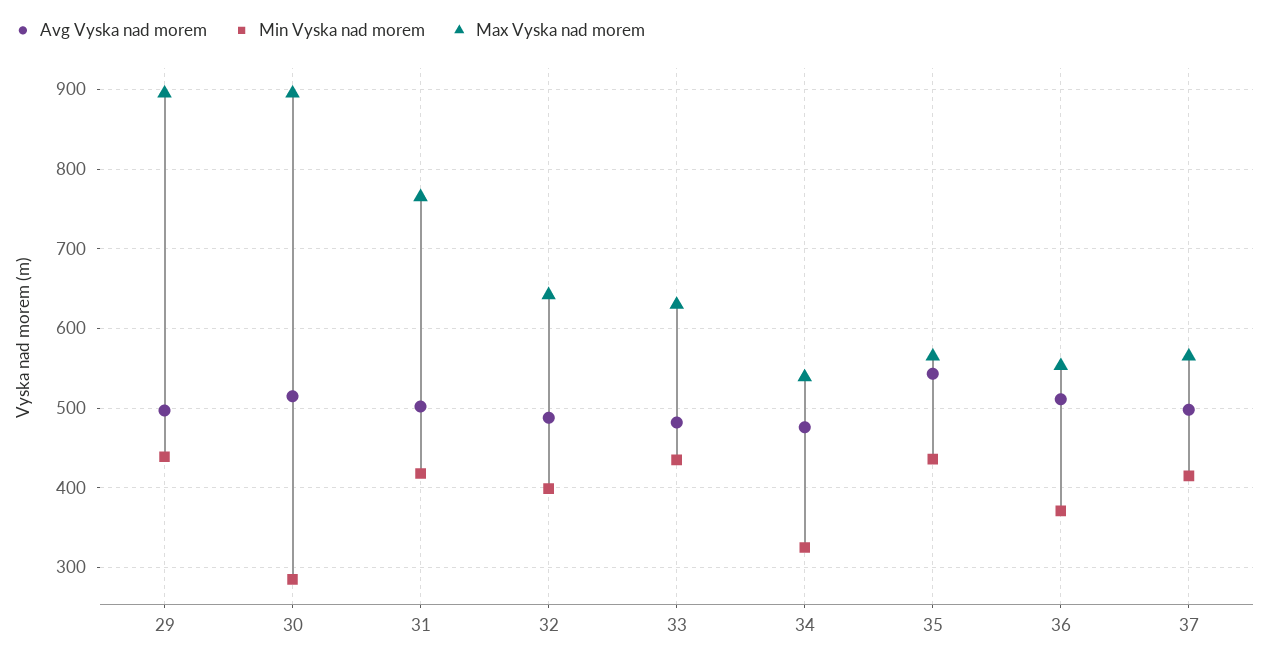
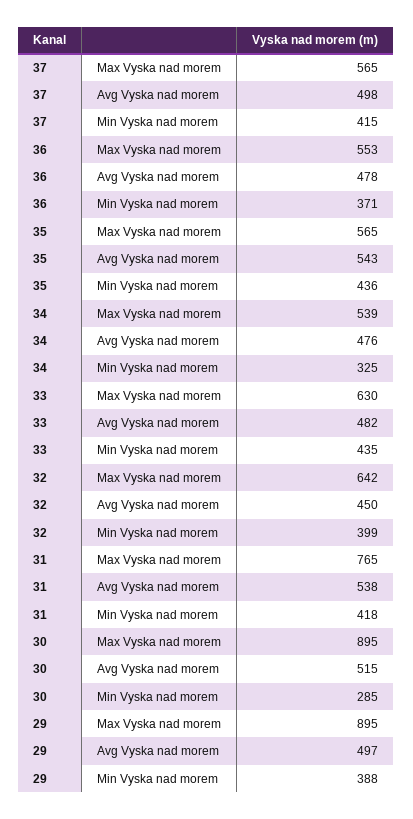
  {
    "Avg Vyska nad morem": {
      "29": 497,
      "30": 515,
-     "31": 500,
+     "31": 538,
-     "32": 490,
+     "32": 450,
      "33": 482,
      "34": 476,
      "35": 543,
-     "36": 510,
+     "36": 478,
      "37": 498
    },
    "Min Vyska nad morem": {
-     "29": 440,
+     "29": 388,
      "30": 285,
      "31": 418,
      "32": 399,
      "33": 435,
      "34": 325,
      "35": 436,
      "36": 371,
      "37": 415
    },
    "Max Vyska nad morem": {
      "29": 895,
      "30": 895,
      "31": 765,
      "32": 642,
      "33": 630,
      "34": 539,
      "35": 565,
      "36": 553,
      "37": 565
    }
  }

